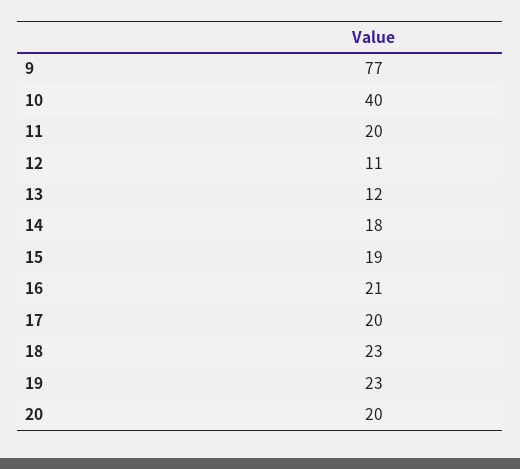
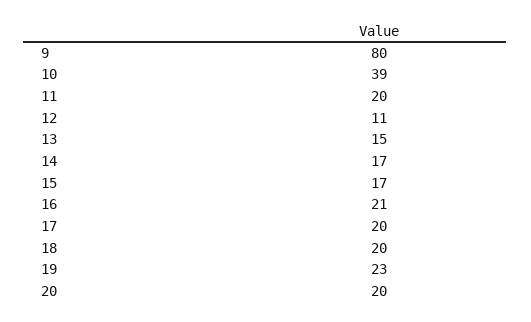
  {
-   "9": 77,
+   "9": 80,
-   "10": 40,
+   "10": 39,
    "11": 20,
    "12": 11,
-   "13": 12,
+   "13": 15,
-   "14": 18,
+   "14": 17,
-   "15": 19,
+   "15": 17,
    "16": 21,
    "17": 20,
-   "18": 23,
+   "18": 20,
    "19": 23,
    "20": 20
  }

